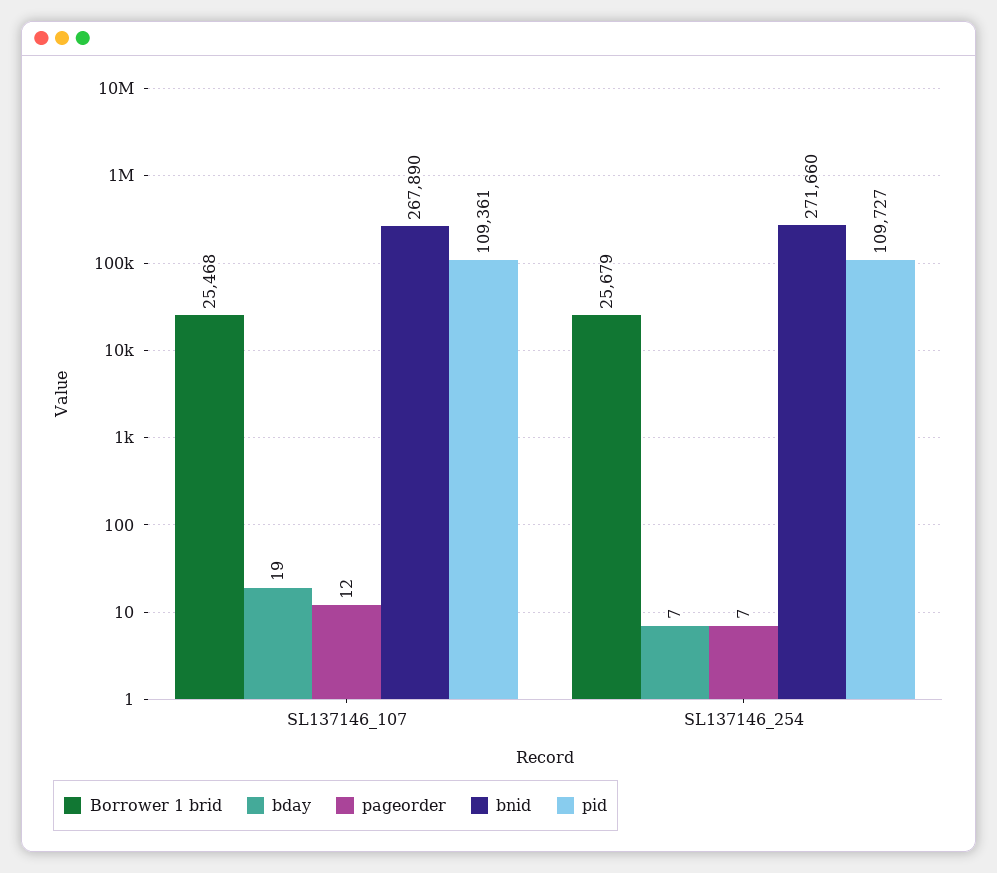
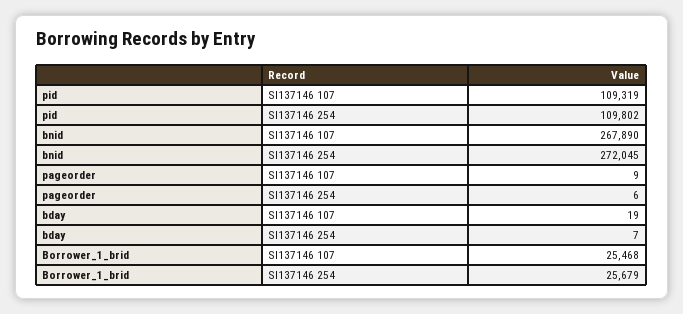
  {
    "Borrower 1 brid": {
      "SL137146_107": 25468,
      "SL137146_254": 25679
    },
    "bday": {
      "SL137146_107": 19,
      "SL137146_254": 7
    },
    "pageorder": {
-     "SL137146_107": 12,
+     "SL137146_107": 9,
-     "SL137146_254": 7
+     "SL137146_254": 6
    },
    "bnid": {
      "SL137146_107": 267890,
-     "SL137146_254": 271660
+     "SL137146_254": 272045
    },
    "pid": {
-     "SL137146_107": 109361,
+     "SL137146_107": 109319,
-     "SL137146_254": 109727
+     "SL137146_254": 109802
    }
  }

